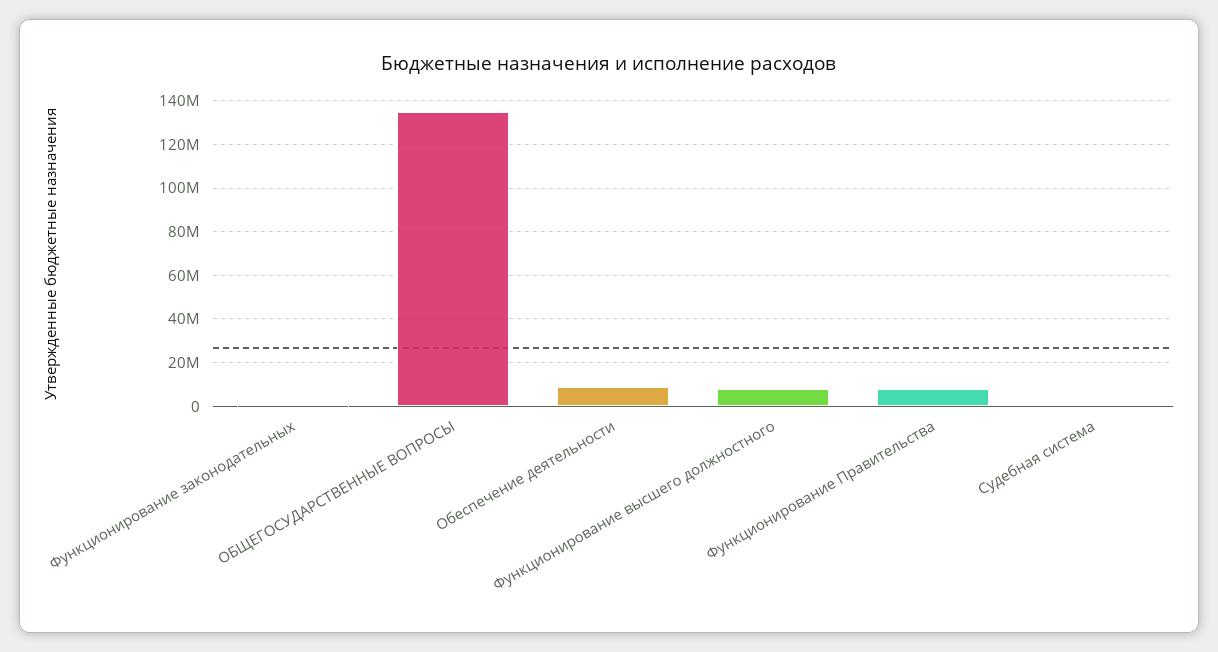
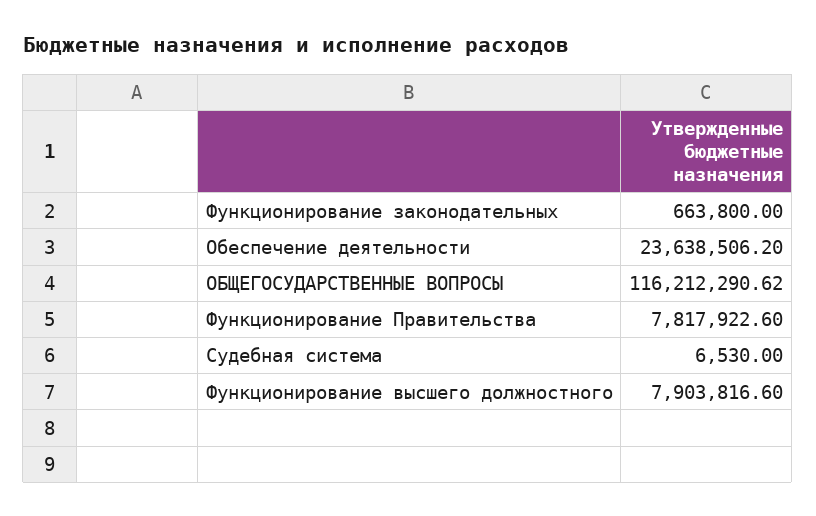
  {
    "Функционирование законодательных": 663800,
-   "ОБЩЕГОСУДАРСТВЕННЫЕ ВОПРОСЫ": 135000000,
+   "ОБЩЕГОСУДАРСТВЕННЫЕ ВОПРОСЫ": 116212290.62,
-   "Обеспечение деятельности": 10000000,
+   "Обеспечение деятельности": 23638506.2,
    "Функционирование высшего должностного": 7903816.6,
    "Функционирование Правительства": 7817922.6,
    "Судебная система": 6530
  }

